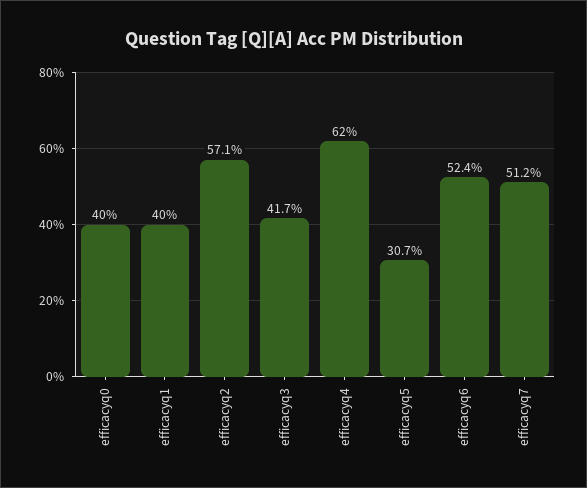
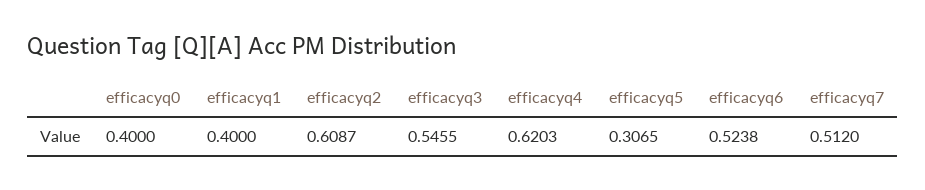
  {
    "efficacyq0": 0.4,
    "efficacyq1": 0.4,
-   "efficacyq2": 0.571,
+   "efficacyq2": 0.6087,
-   "efficacyq3": 0.417,
+   "efficacyq3": 0.5455,
    "efficacyq4": 0.6203,
    "efficacyq5": 0.3065,
    "efficacyq6": 0.5238,
    "efficacyq7": 0.512
  }

